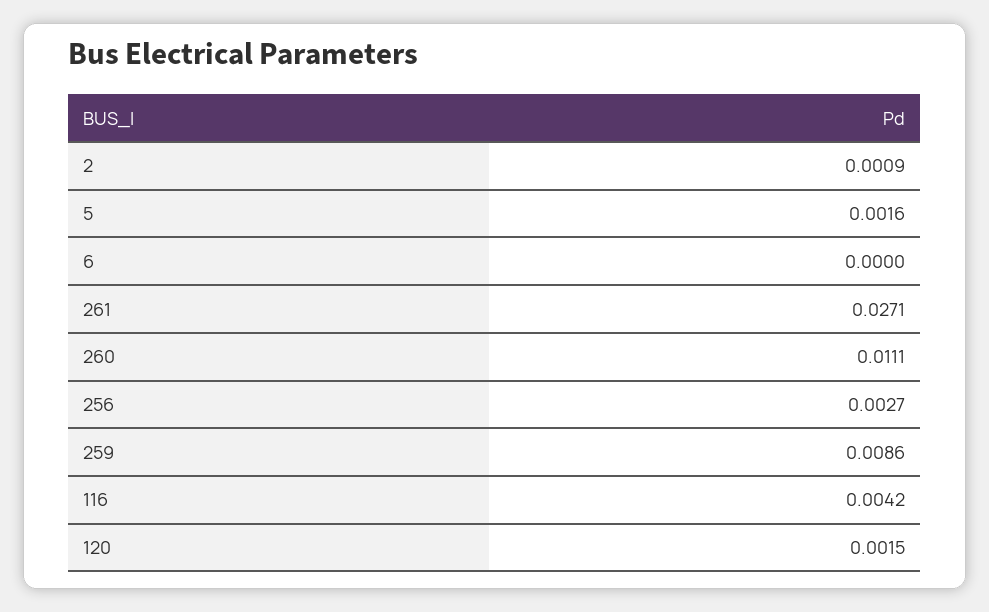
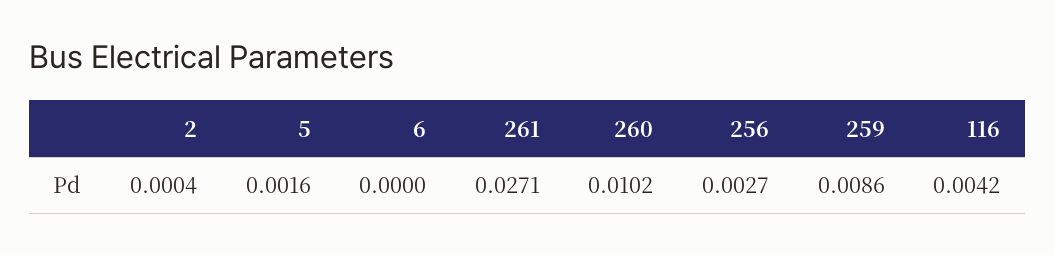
  {
-   "2": 0.0009,
+   "2": 0.0004,
    "5": 0.0016,
    "6": 0,
    "261": 0.0271,
-   "260": 0.0111,
+   "260": 0.0102,
    "256": 0.0027,
    "259": 0.0086,
-   "116": 0.0042,
+   "116": 0.0042
-   "120": 0.0015
  }

